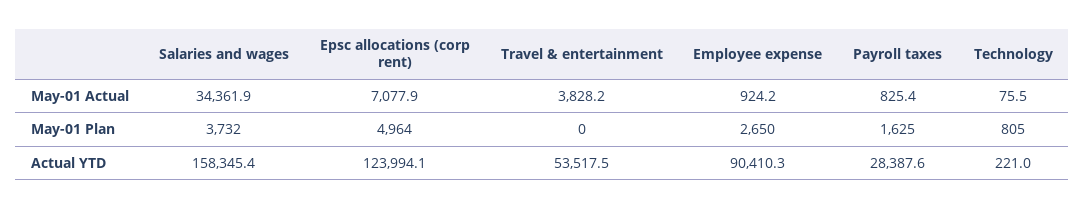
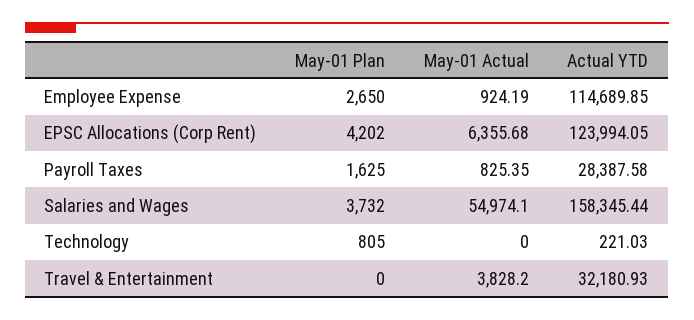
  {
    "Salaries and wages": {
-     "May-01 Actual": 34361.9,
+     "May-01 Actual": 54974.1,
      "May-01 Plan": 3732,
      "Actual YTD": 158345.44
    },
    "Epsc allocations (corp rent)": {
-     "May-01 Actual": 7077.9,
+     "May-01 Actual": 6355.68,
-     "May-01 Plan": 4964,
+     "May-01 Plan": 4202,
      "Actual YTD": 123994.05
    },
    "Travel & entertainment": {
      "May-01 Actual": 3828.2,
      "May-01 Plan": 0,
-     "Actual YTD": 53517.5
+     "Actual YTD": 32180.93
    },
    "Employee expense": {
      "May-01 Actual": 924.19,
      "May-01 Plan": 2650,
-     "Actual YTD": 90410.3
+     "Actual YTD": 114689.85
    },
    "Payroll taxes": {
      "May-01 Actual": 825.35,
      "May-01 Plan": 1625,
      "Actual YTD": 28387.58
    },
    "Technology": {
-     "May-01 Actual": 75.5,
+     "May-01 Actual": 0,
      "May-01 Plan": 805,
      "Actual YTD": 221.03
    }
  }

